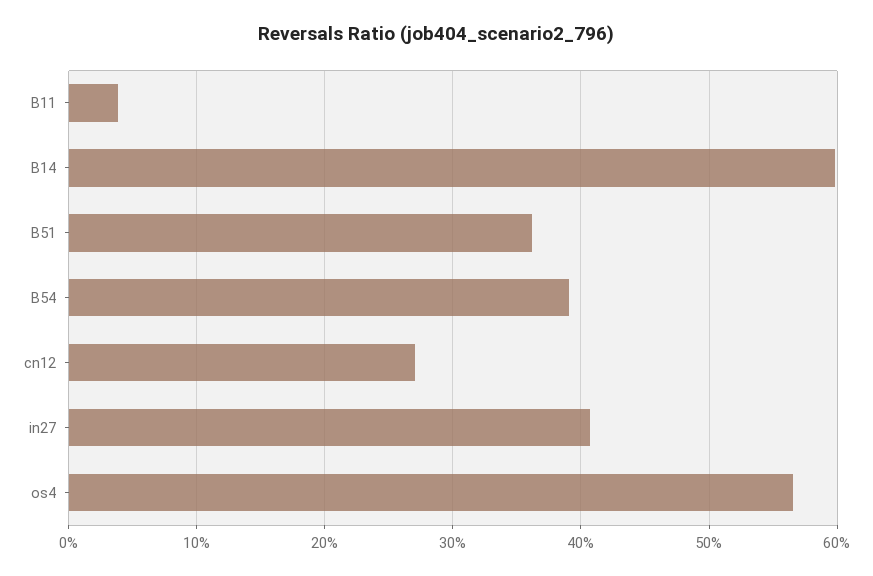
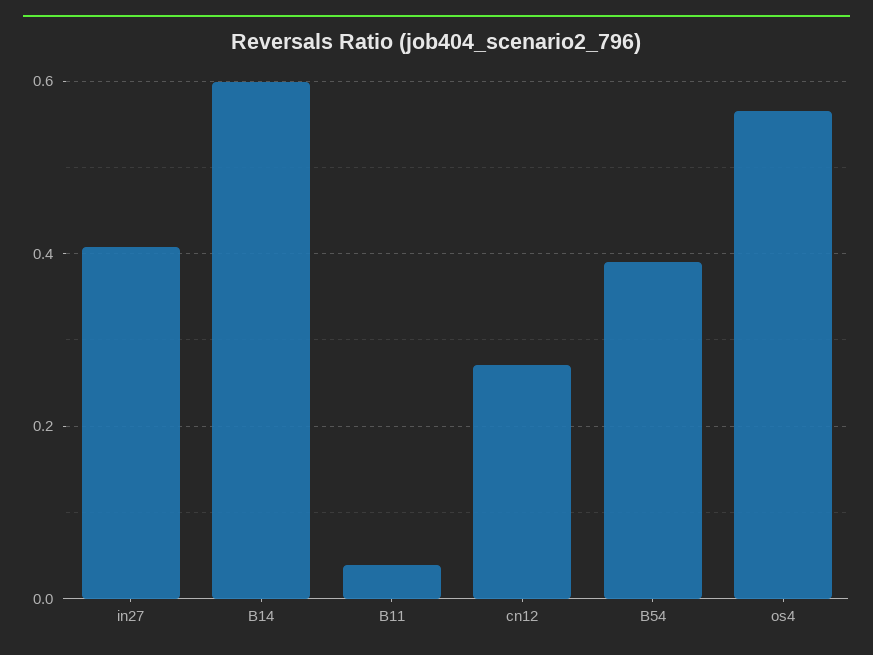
  {
    "B11": 0.04,
    "B14": 0.6,
-   "B51": 0.36,
    "B54": 0.39,
    "cn12": 0.27,
    "in27": 0.41,
    "os4": 0.57
  }

